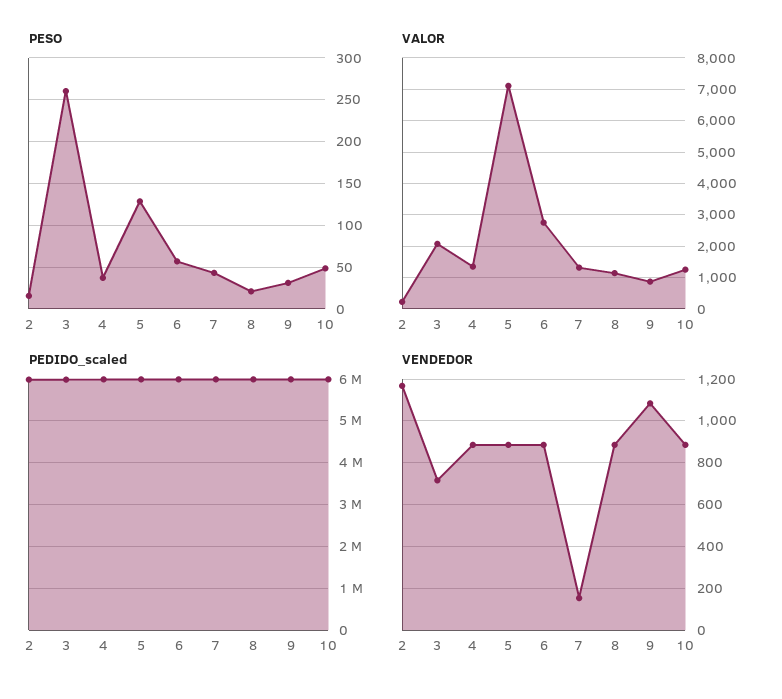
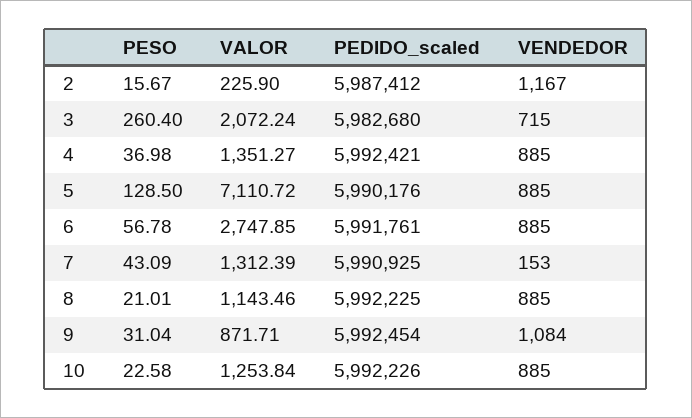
  {
    "PESO": {
      "2": 15.67,
      "3": 260.4,
      "4": 36.98,
      "5": 128.5,
      "6": 56.78,
      "7": 43.09,
      "8": 21.01,
      "9": 31.04,
-     "10": 50
+     "10": 22.58
    },
    "VALOR": {
      "2": 225.9,
      "3": 2072.24,
      "4": 1351.27,
      "5": 7110.72,
      "6": 2747.85,
      "7": 1312.39,
      "8": 1143.46,
      "9": 871.71,
      "10": 1253.84
    },
    "PEDIDO_scaled": {
      "2": 5987412,
      "3": 5982680,
      "4": 5992421,
      "5": 5990176,
      "6": 5991761,
      "7": 5990925,
      "8": 5992225,
      "9": 5992454,
      "10": 5992226
    },
    "VENDEDOR": {
      "2": 1167,
      "3": 715,
      "4": 885,
      "5": 885,
      "6": 885,
      "7": 153,
      "8": 885,
      "9": 1084,
      "10": 885
    }
  }

